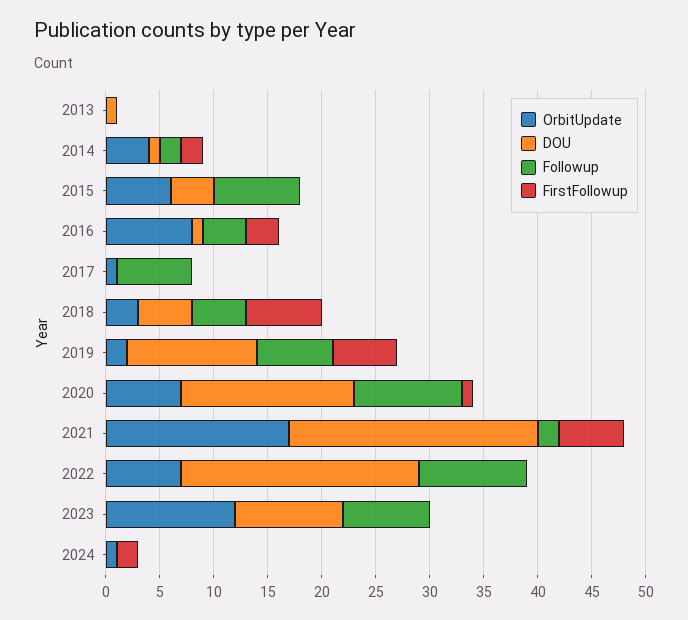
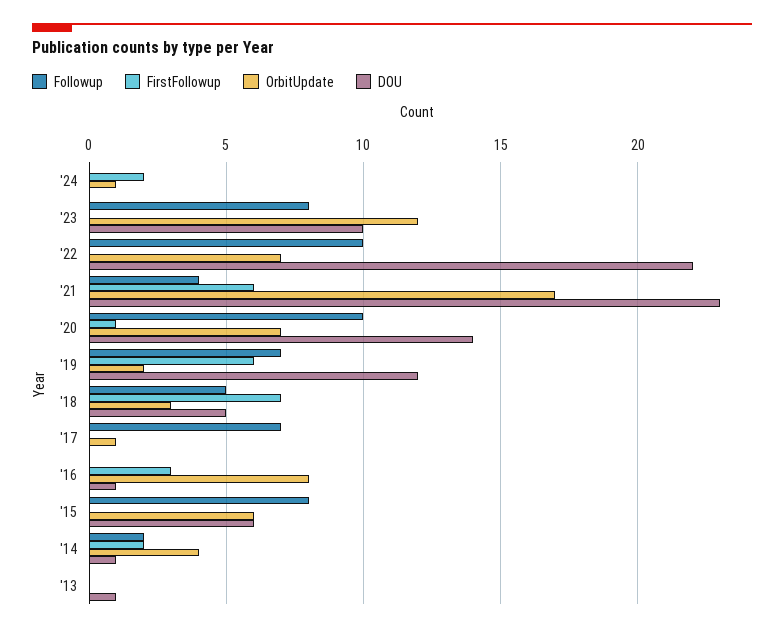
  {
    "OrbitUpdate": {
      "2013": 0,
      "2014": 4,
      "2015": 6,
      "2016": 8,
      "2017": 1,
      "2018": 3,
      "2019": 2,
      "2020": 7,
      "2021": 17,
      "2022": 7,
      "2023": 12,
      "2024": 1
    },
    "DOU": {
      "2013": 1,
      "2014": 1,
-     "2015": 4,
+     "2015": 6,
      "2016": 1,
      "2017": 0,
      "2018": 5,
      "2019": 12,
-     "2020": 16,
+     "2020": 14,
      "2021": 23,
      "2022": 22,
      "2023": 10,
      "2024": 0
    },
    "Followup": {
      "2013": 0,
      "2014": 2,
      "2015": 8,
-     "2016": 4,
+     "2016": 0,
      "2017": 7,
      "2018": 5,
      "2019": 7,
      "2020": 10,
-     "2021": 2,
+     "2021": 4,
      "2022": 10,
      "2023": 8,
      "2024": 0
    },
    "FirstFollowup": {
      "2013": 0,
      "2014": 2,
      "2015": 0,
      "2016": 3,
      "2017": 0,
      "2018": 7,
      "2019": 6,
      "2020": 1,
      "2021": 6,
      "2022": 0,
      "2023": 0,
      "2024": 2
    }
  }

